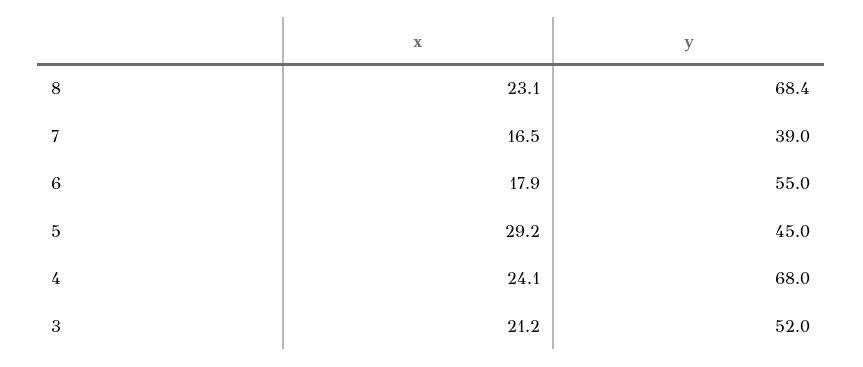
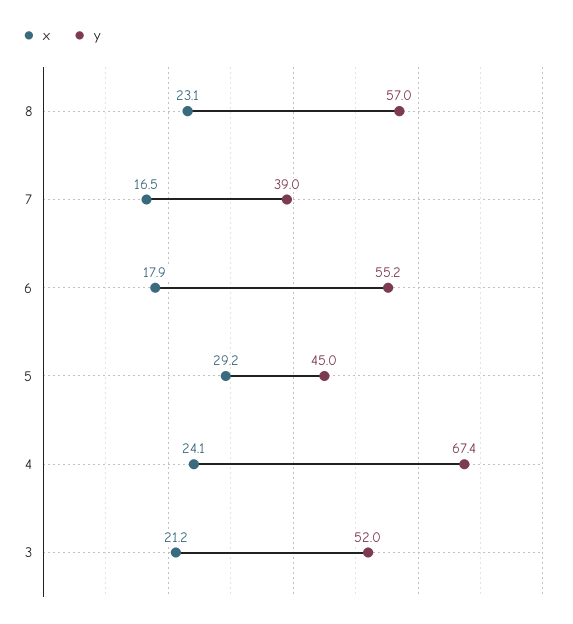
  {
    "x": {
      "8": 23.1,
      "7": 16.5,
      "6": 17.9,
      "5": 29.2,
      "4": 24.1,
      "3": 21.2
    },
    "y": {
-     "8": 68.4,
+     "8": 57,
      "7": 39,
-     "6": 55,
+     "6": 55.2,
      "5": 45,
-     "4": 68,
+     "4": 67.4,
      "3": 52
    }
  }

